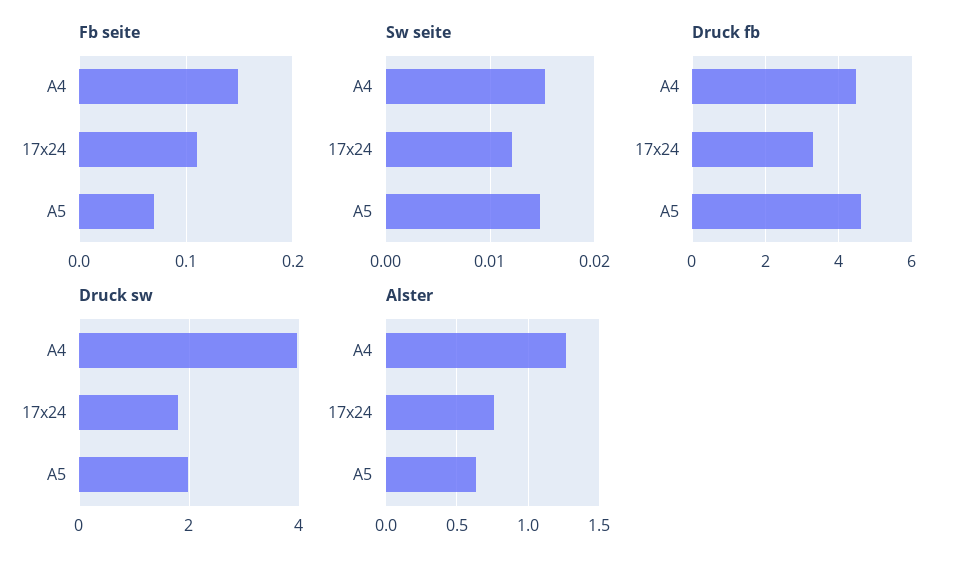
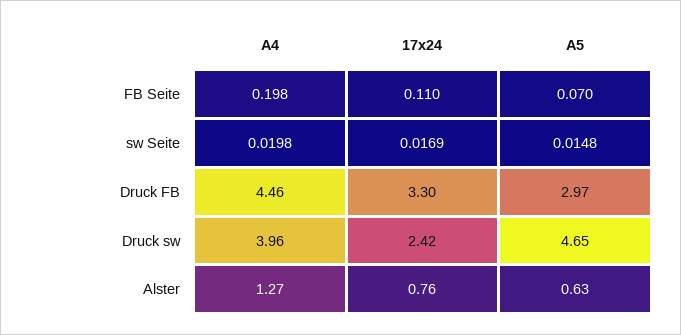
  {
    "Fb seite": {
-     "A4": 0.15,
+     "A4": 0.198,
      "17x24": 0.11,
      "A5": 0.07
    },
    "Sw seite": {
-     "A4": 0.015,
+     "A4": 0.0198,
-     "17x24": 0.012,
+     "17x24": 0.0169,
      "A5": 0.0148
    },
    "Druck fb": {
      "A4": 4.46,
      "17x24": 3.3,
-     "A5": 4.6
+     "A5": 2.97
    },
    "Druck sw": {
      "A4": 3.96,
-     "17x24": 1.8,
+     "17x24": 2.42,
-     "A5": 2
+     "A5": 4.65
    },
    "Alster": {
      "A4": 1.27,
      "17x24": 0.76,
      "A5": 0.63
    }
  }

